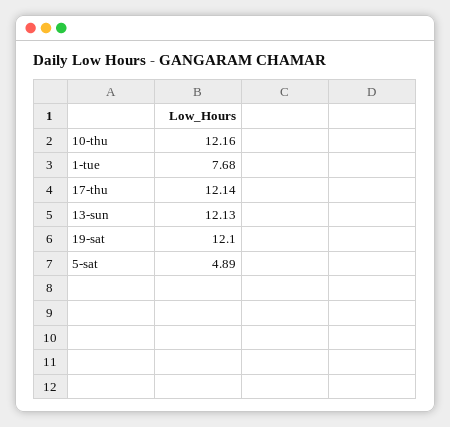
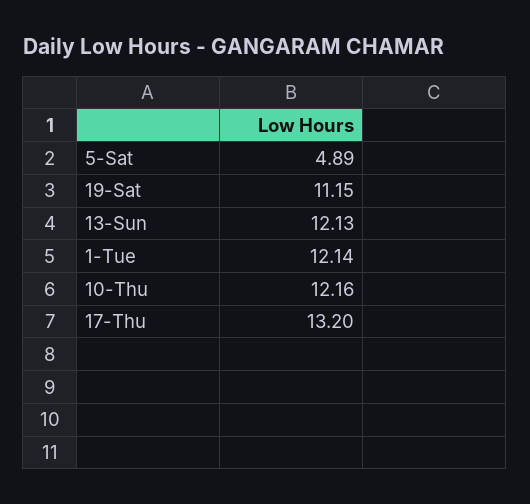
  {
    "10-thu": 12.16,
-   "1-tue": 7.68,
+   "1-tue": 12.14,
-   "17-thu": 12.14,
+   "17-thu": 13.2,
    "13-sun": 12.13,
-   "19-sat": 12.1,
+   "19-sat": 11.15,
    "5-sat": 4.89
  }

